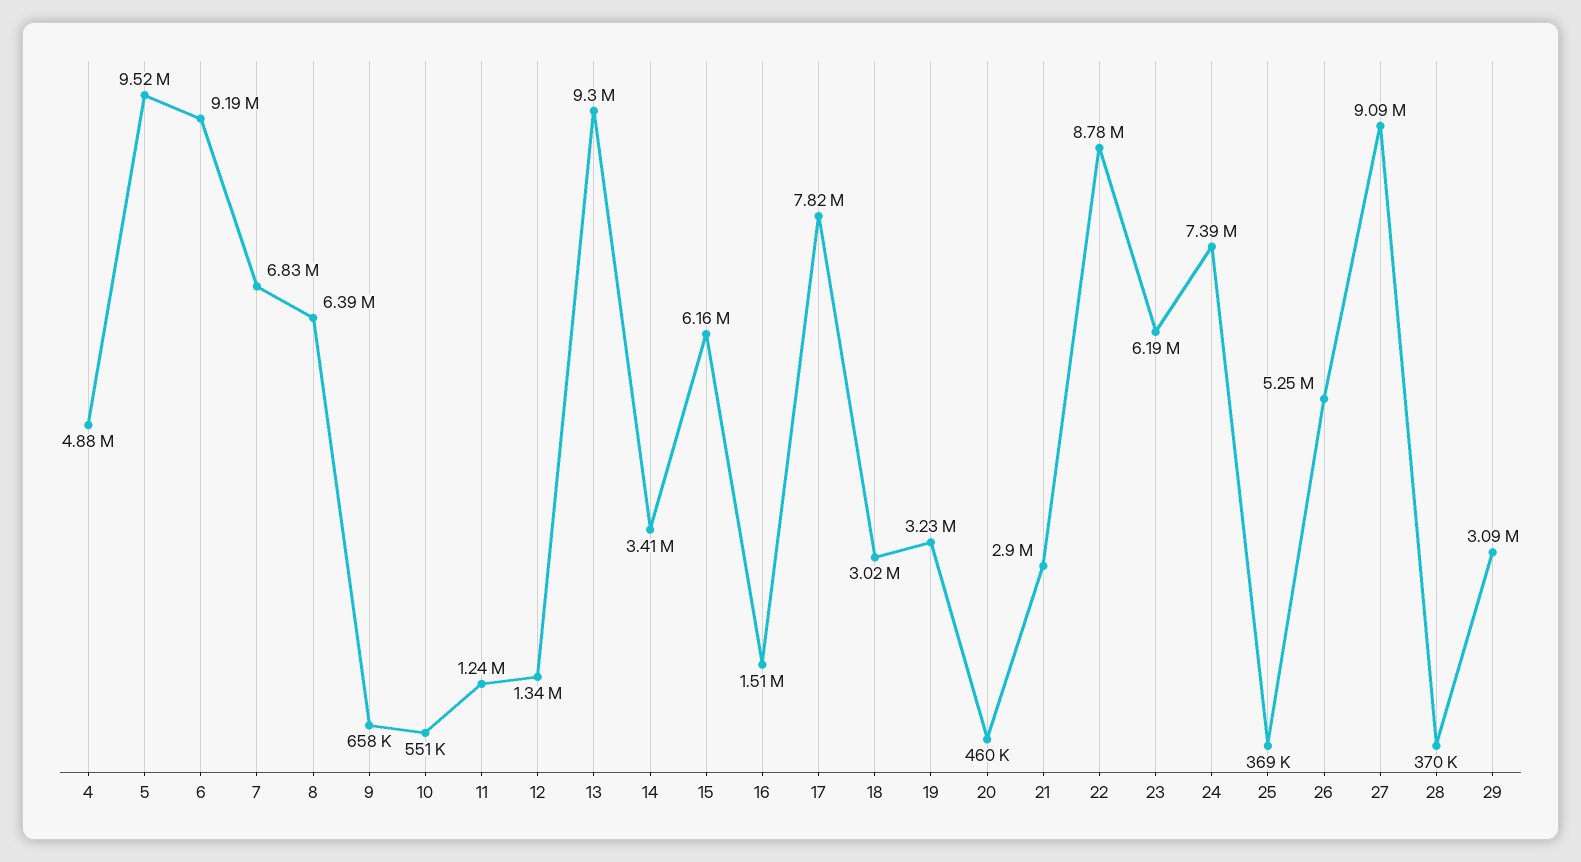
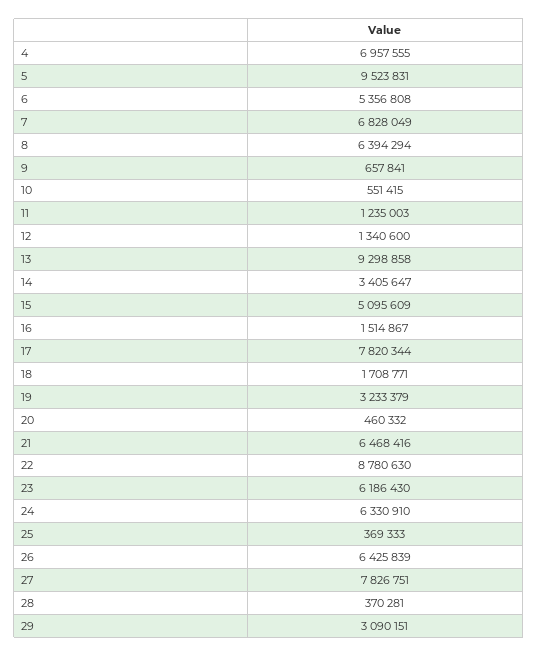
  {
-   "4": 4880000,
+   "4": 6957555,
    "5": 9523831,
-   "6": 9190000,
+   "6": 5356808,
    "7": 6828049,
    "8": 6394294,
    "9": 657841,
    "10": 551415,
    "11": 1235003,
    "12": 1340600,
    "13": 9298858,
    "14": 3405647,
-   "15": 6160000,
+   "15": 5095609,
    "16": 1514867,
    "17": 7820344,
-   "18": 3020000,
+   "18": 1708771,
    "19": 3233379,
    "20": 460332,
-   "21": 2900000,
+   "21": 6468416,
    "22": 8780630,
    "23": 6186430,
-   "24": 7390000,
+   "24": 6330910,
    "25": 369333,
-   "26": 5250000,
+   "26": 6425839,
-   "27": 9090000,
+   "27": 7826751,
    "28": 370281,
    "29": 3090151
  }

